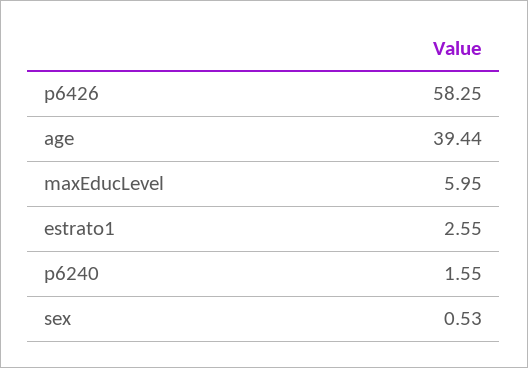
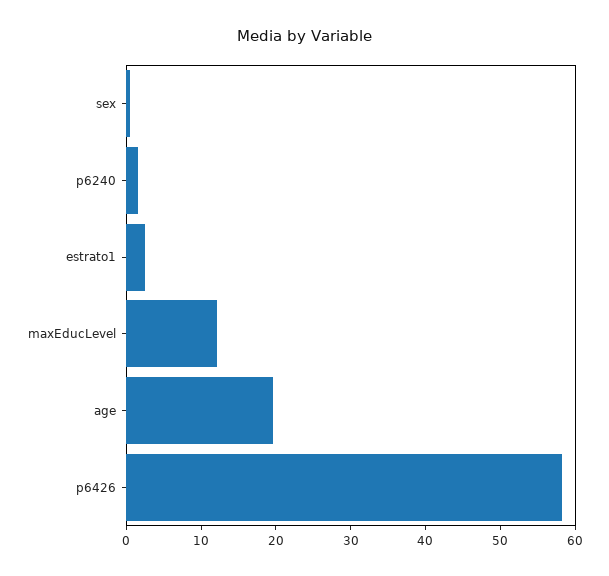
  {
    "p6426": 58.25,
-   "age": 39.44,
+   "age": 20,
-   "maxEducLevel": 5.95,
+   "maxEducLevel": 12,
    "estrato1": 2.55,
    "p6240": 1.55,
    "sex": 0.53
  }

